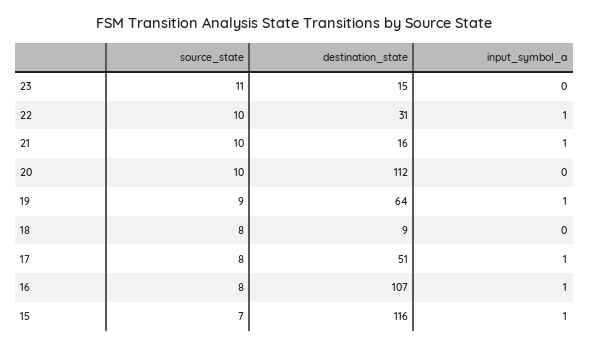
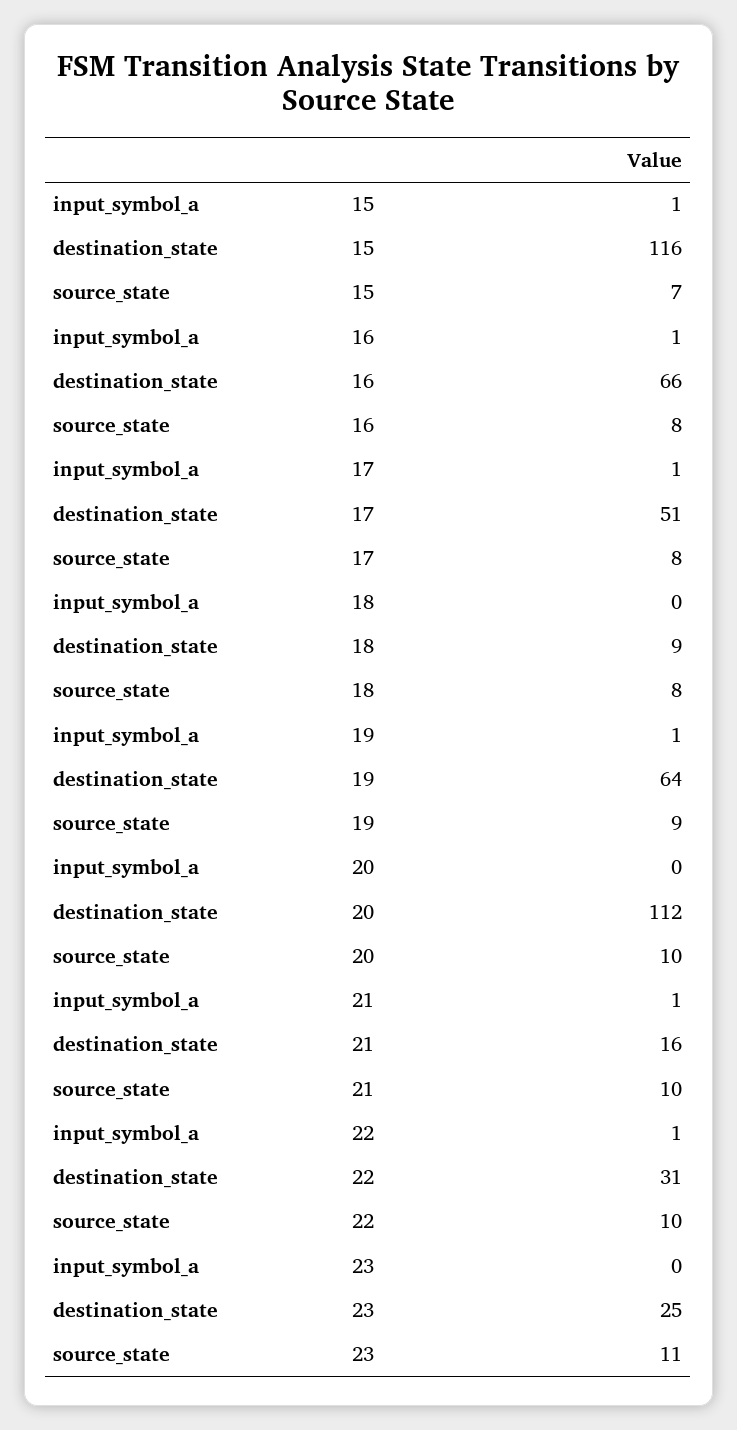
  {
    "source_state": {
      "23": 11,
      "22": 10,
      "21": 10,
      "20": 10,
      "19": 9,
      "18": 8,
      "17": 8,
      "16": 8,
      "15": 7
    },
    "destination_state": {
-     "23": 15,
+     "23": 25,
      "22": 31,
      "21": 16,
      "20": 112,
      "19": 64,
      "18": 9,
      "17": 51,
-     "16": 107,
+     "16": 66,
      "15": 116
    },
    "input_symbol_a": {
      "23": 0,
      "22": 1,
      "21": 1,
      "20": 0,
      "19": 1,
      "18": 0,
      "17": 1,
      "16": 1,
      "15": 1
    }
  }

